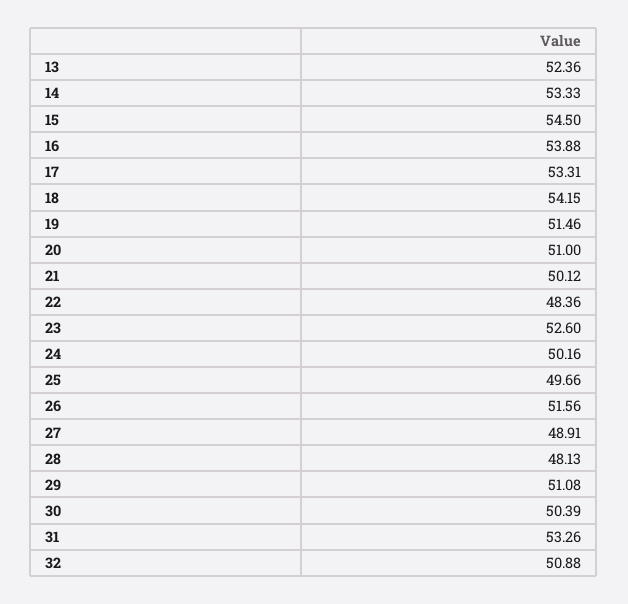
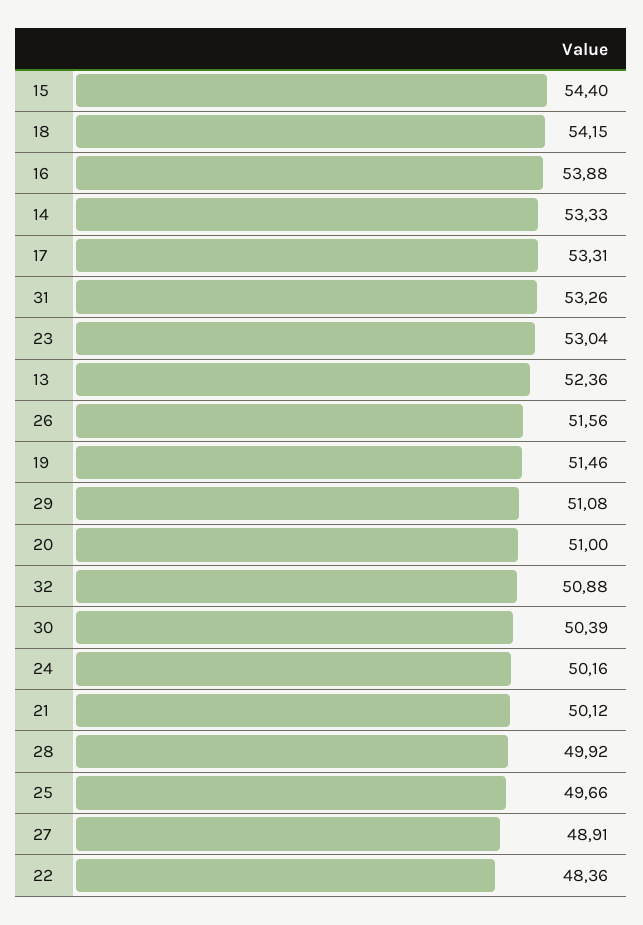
  {
    "13": 52.36,
    "14": 53.33,
-   "15": 54.5,
+   "15": 54.4,
    "16": 53.88,
    "17": 53.31,
    "18": 54.15,
    "19": 51.46,
    "20": 51,
    "21": 50.12,
    "22": 48.36,
-   "23": 52.6,
+   "23": 53.04,
    "24": 50.16,
    "25": 49.66,
    "26": 51.56,
    "27": 48.91,
-   "28": 48.13,
+   "28": 49.92,
    "29": 51.08,
    "30": 50.39,
    "31": 53.26,
    "32": 50.88
  }

